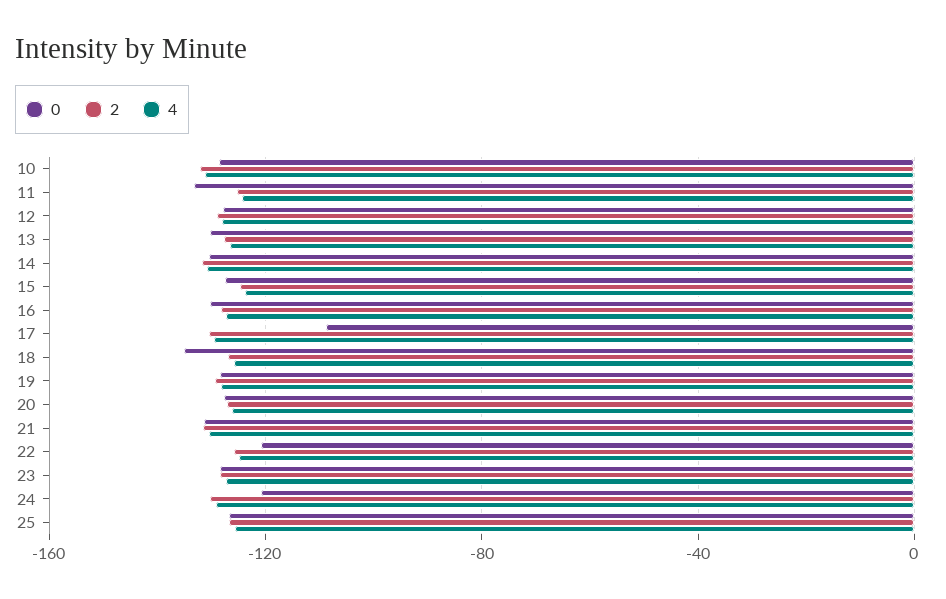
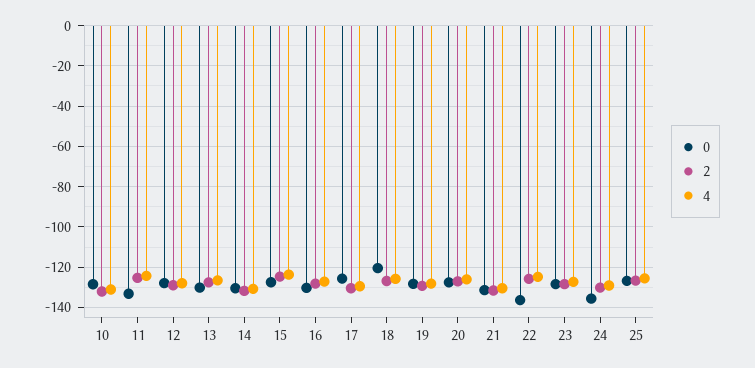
  {
    "0": {
      "10": -130,
      "11": -135,
      "12": -130,
      "13": -130,
      "14": -130,
      "15": -130,
      "16": -130,
-     "17": -110,
+     "17": -125,
-     "18": -135,
+     "18": -120,
      "19": -130,
      "20": -130,
      "21": -130,
-     "22": -120,
+     "22": -135,
      "23": -130,
-     "24": -120,
+     "24": -135,
      "25": -125
    },
    "2": {
      "10": -130,
      "11": -125,
      "12": -130,
      "13": -130,
      "14": -130,
      "15": -125,
      "16": -130,
      "17": -130,
      "18": -125,
      "19": -130,
      "20": -125,
      "21": -130,
      "22": -125,
      "23": -130,
      "24": -130,
      "25": -125
    },
    "4": {
      "10": -130,
      "11": -125,
      "12": -130,
      "13": -125,
      "14": -130,
      "15": -125,
      "16": -125,
      "17": -130,
      "18": -125,
      "19": -130,
      "20": -125,
      "21": -130,
      "22": -125,
      "23": -125,
      "24": -130,
      "25": -125
    }
  }

